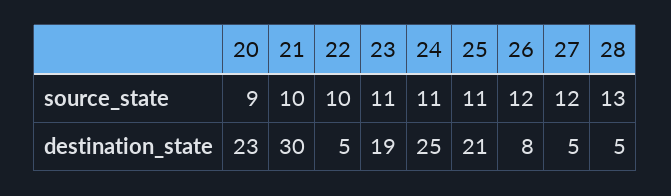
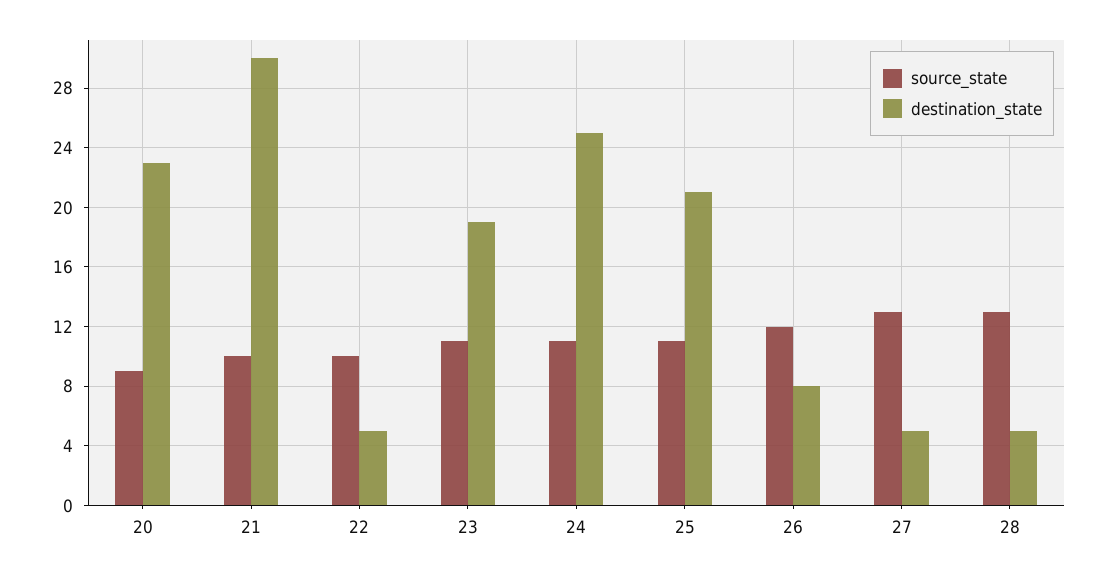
  {
    "source_state": {
      "20": 9,
      "21": 10,
      "22": 10,
      "23": 11,
      "24": 11,
      "25": 11,
      "26": 12,
-     "27": 12,
+     "27": 13,
      "28": 13
    },
    "destination_state": {
      "20": 23,
      "21": 30,
      "22": 5,
      "23": 19,
      "24": 25,
      "25": 21,
      "26": 8,
      "27": 5,
      "28": 5
    }
  }

